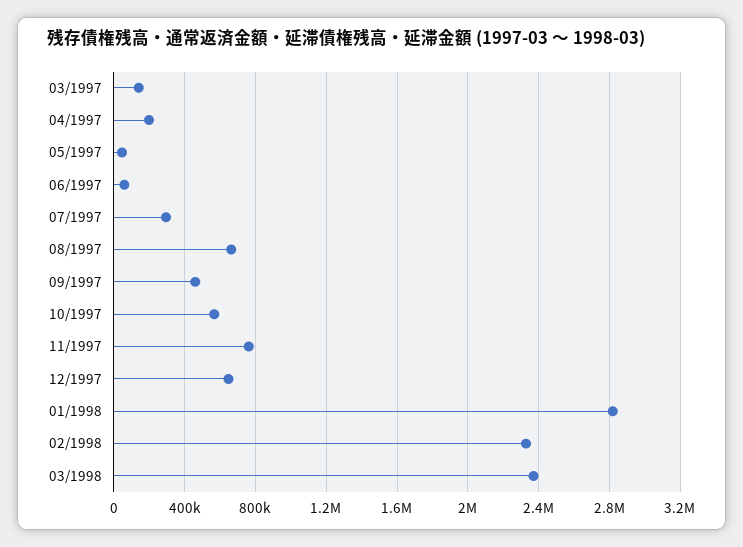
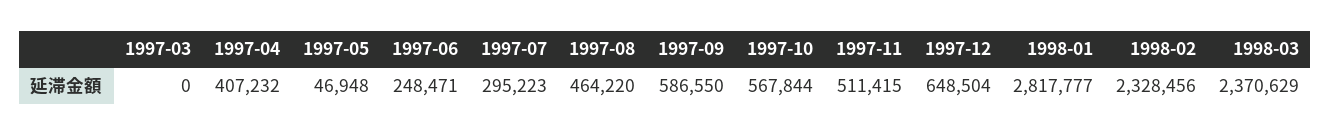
  {
-   "03/1997": 150000,
+   "03/1997": 0,
-   "04/1997": 200000,
+   "04/1997": 407232,
    "05/1997": 46948,
-   "06/1997": 50000,
+   "06/1997": 248471,
    "07/1997": 295223,
-   "08/1997": 650000,
+   "08/1997": 464220,
-   "09/1997": 450000,
+   "09/1997": 586550,
    "10/1997": 567844,
-   "11/1997": 750000,
+   "11/1997": 511415,
    "12/1997": 648504,
    "01/1998": 2817777,
    "02/1998": 2328456,
    "03/1998": 2370629
  }

